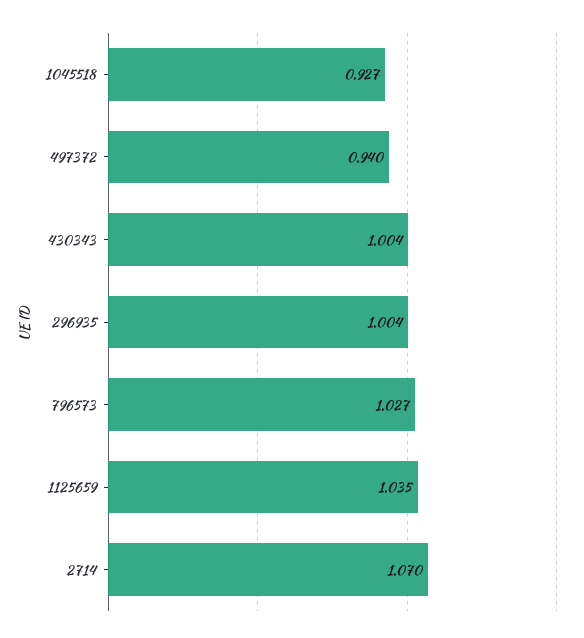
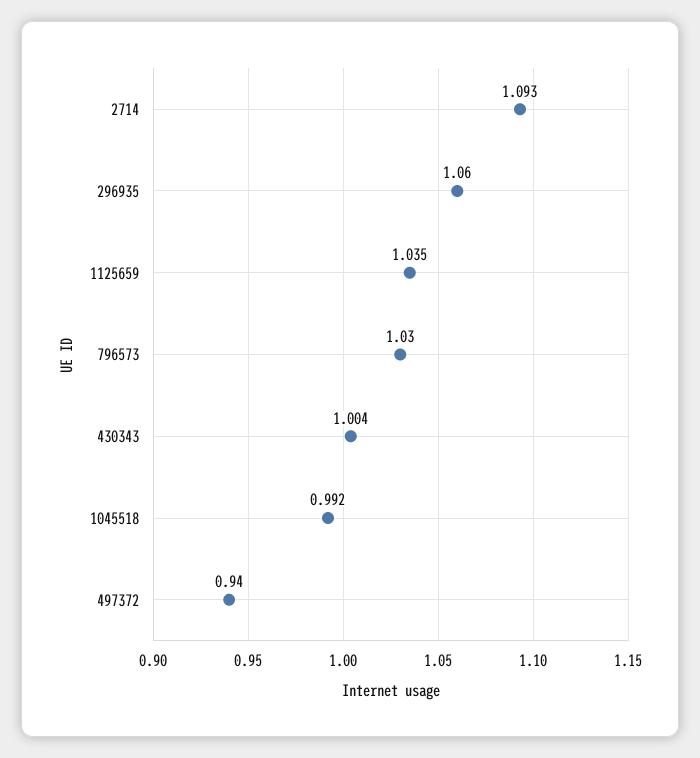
  {
-   "1045518": 0.927,
+   "1045518": 0.992,
    "497372": 0.94,
    "430343": 1.004,
-   "296935": 1.004,
+   "296935": 1.06,
-   "796573": 1.027,
+   "796573": 1.03,
    "1125659": 1.035,
-   "2714": 1.07
+   "2714": 1.093
  }

